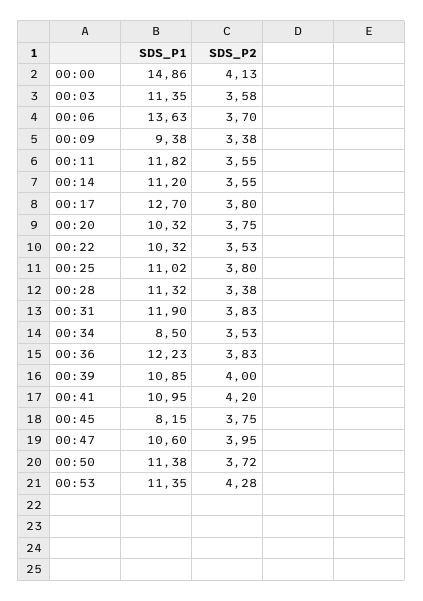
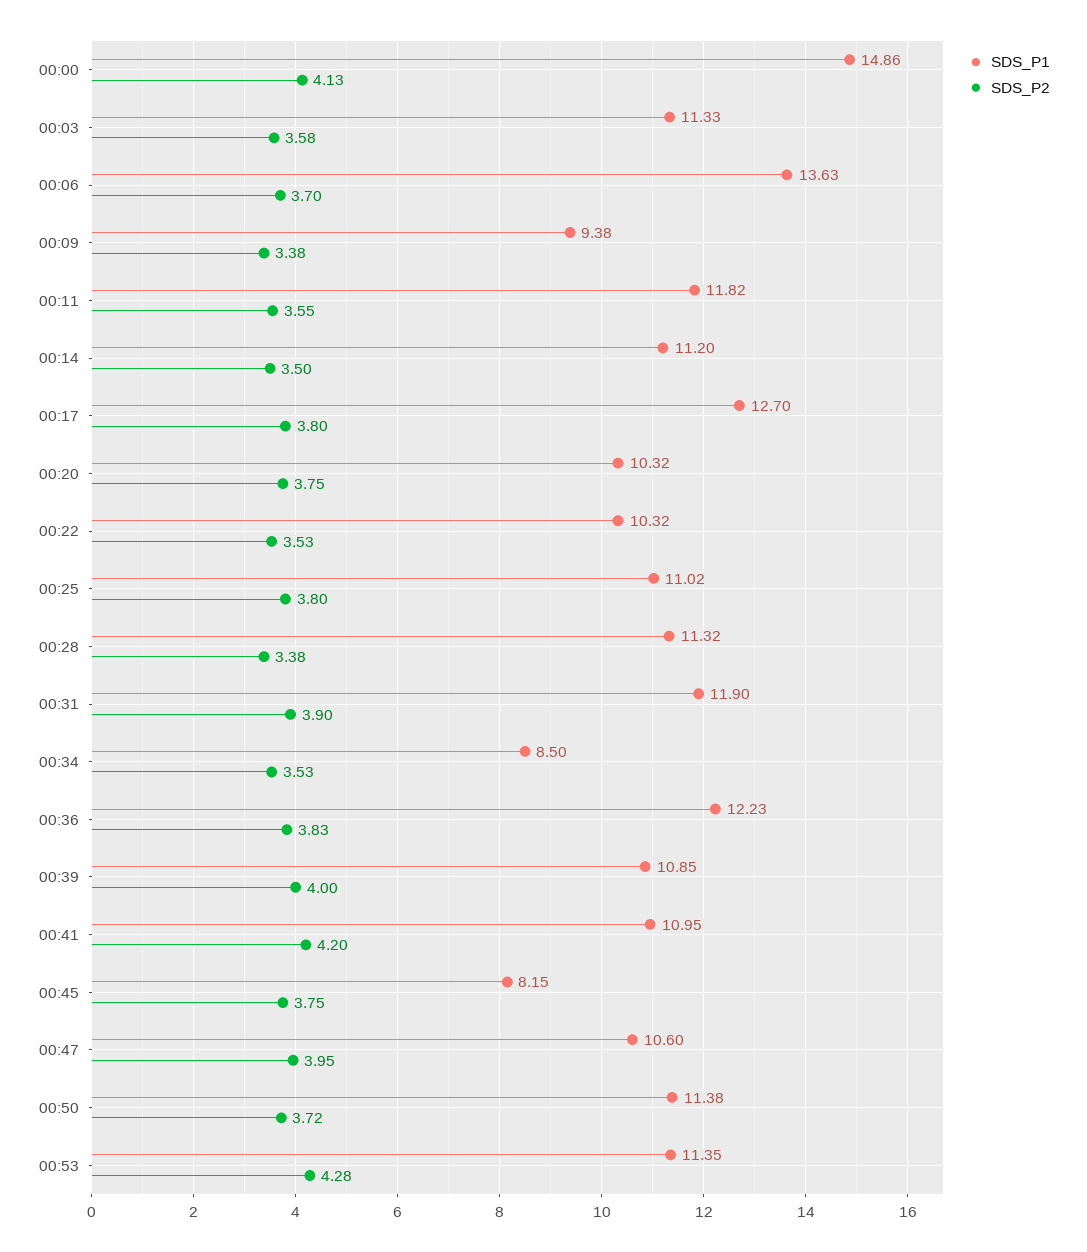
  {
    "SDS_P1": {
      "00:00": 14.86,
-     "00:03": 11.35,
+     "00:03": 11.33,
      "00:06": 13.63,
      "00:09": 9.38,
      "00:11": 11.82,
      "00:14": 11.2,
      "00:17": 12.7,
      "00:20": 10.32,
      "00:22": 10.32,
      "00:25": 11.02,
      "00:28": 11.32,
      "00:31": 11.9,
      "00:34": 8.5,
      "00:36": 12.23,
      "00:39": 10.85,
      "00:41": 10.95,
      "00:45": 8.15,
      "00:47": 10.6,
      "00:50": 11.38,
      "00:53": 11.35
    },
    "SDS_P2": {
      "00:00": 4.13,
      "00:03": 3.58,
      "00:06": 3.7,
      "00:09": 3.38,
      "00:11": 3.55,
-     "00:14": 3.55,
+     "00:14": 3.5,
      "00:17": 3.8,
      "00:20": 3.75,
      "00:22": 3.53,
      "00:25": 3.8,
      "00:28": 3.38,
-     "00:31": 3.83,
+     "00:31": 3.9,
      "00:34": 3.53,
      "00:36": 3.83,
      "00:39": 4,
      "00:41": 4.2,
      "00:45": 3.75,
      "00:47": 3.95,
      "00:50": 3.72,
      "00:53": 4.28
    }
  }

